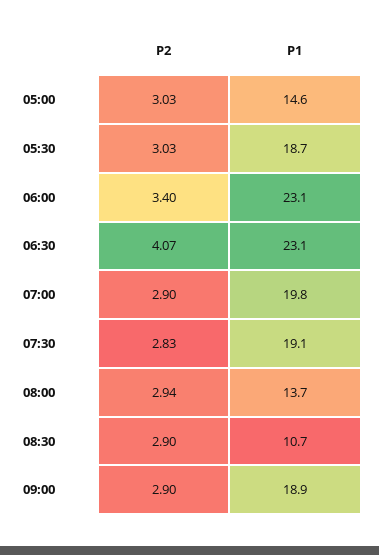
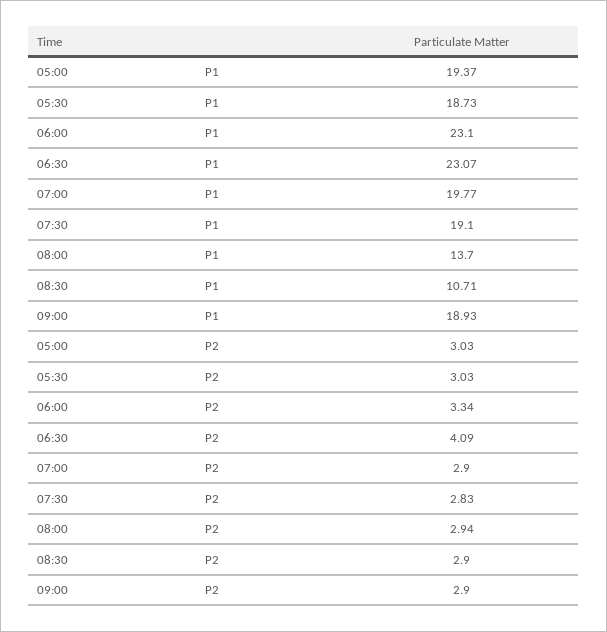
  {
    "P2": {
      "05:00": 3.03,
      "05:30": 3.03,
-     "06:00": 3.4,
+     "06:00": 3.34,
-     "06:30": 4.07,
+     "06:30": 4.09,
      "07:00": 2.9,
      "07:30": 2.83,
      "08:00": 2.94,
      "08:30": 2.9,
      "09:00": 2.9
    },
    "P1": {
-     "05:00": 14.6,
+     "05:00": 19.37,
      "05:30": 18.73,
      "06:00": 23.1,
      "06:30": 23.07,
      "07:00": 19.77,
      "07:30": 19.1,
      "08:00": 13.7,
      "08:30": 10.71,
      "09:00": 18.93
    }
  }

